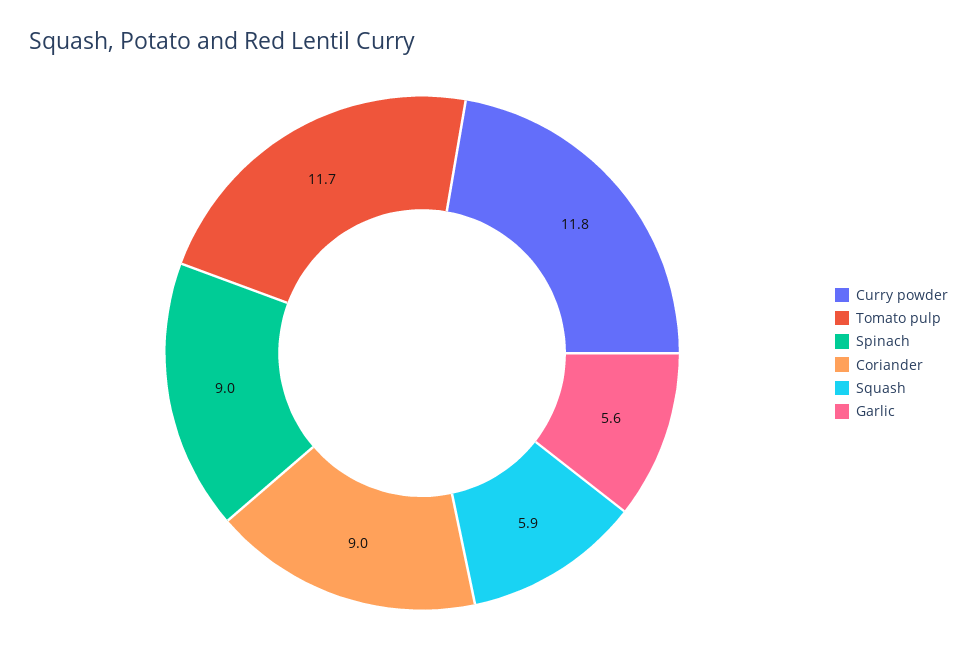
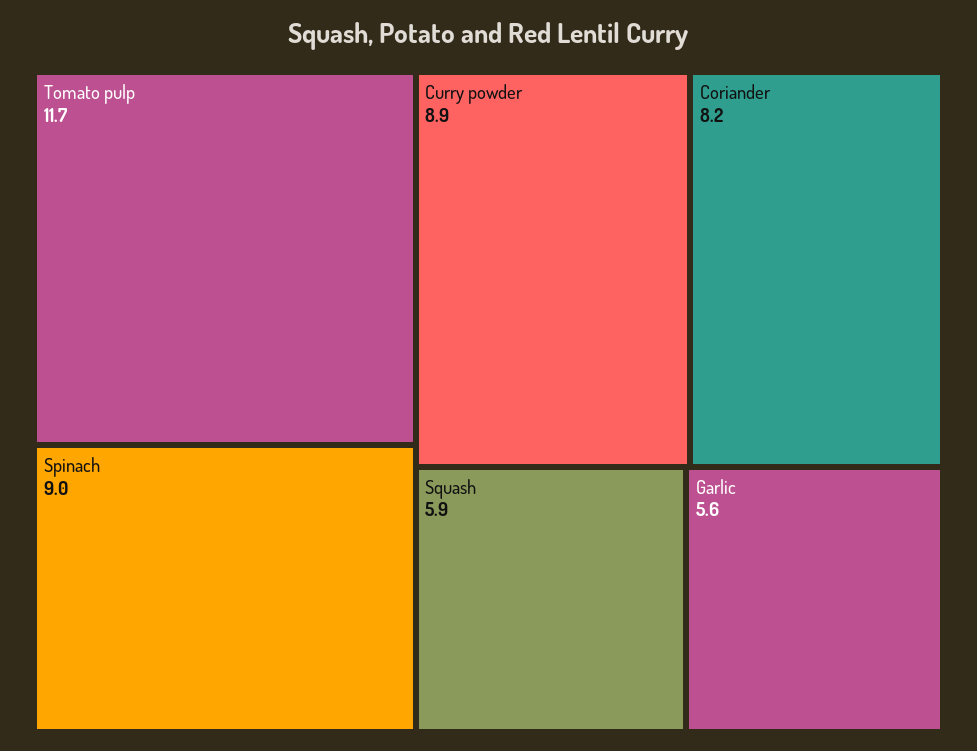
  {
-   "Curry powder": 11.8,
+   "Curry powder": 8.9,
    "Tomato pulp": 11.7,
    "Spinach": 9,
-   "Coriander": 9,
+   "Coriander": 8.2,
    "Squash": 5.9,
    "Garlic": 5.6
  }

